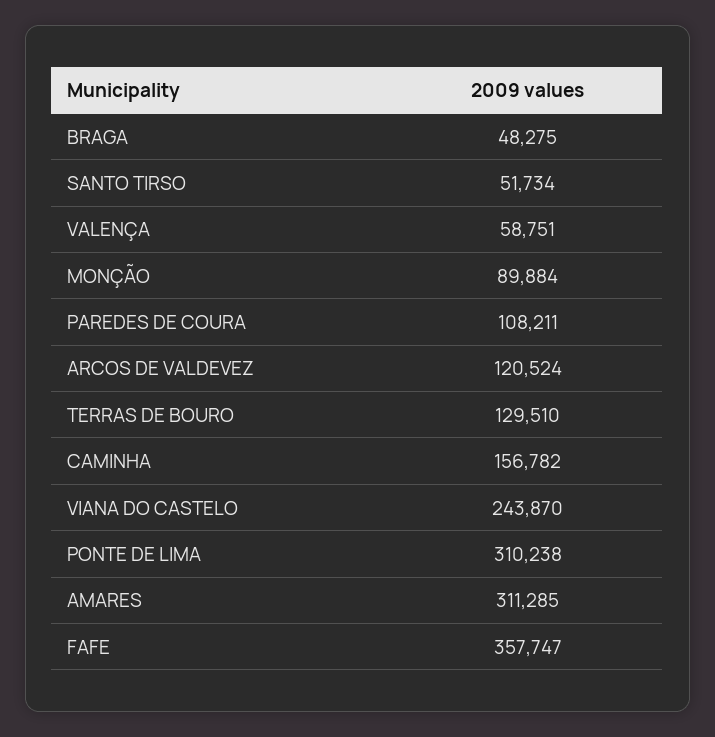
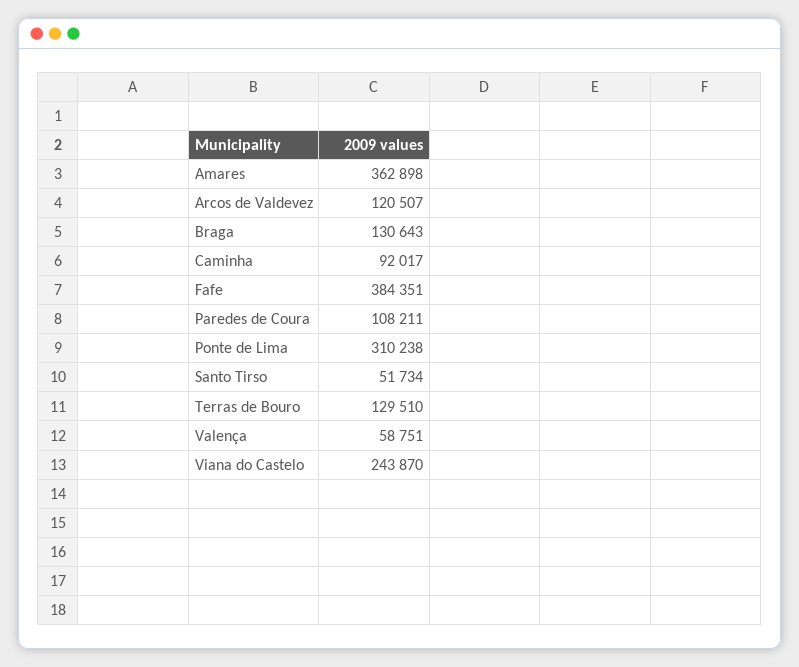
  {
-   "BRAGA": 48275,
+   "BRAGA": 130643,
    "SANTO TIRSO": 51734,
    "VALENÇA": 58751,
-   "MONÇÃO": 89884,
    "PAREDES DE COURA": 108211,
-   "ARCOS DE VALDEVEZ": 120524,
+   "ARCOS DE VALDEVEZ": 120507,
    "TERRAS DE BOURO": 129510,
-   "CAMINHA": 156782,
+   "CAMINHA": 92017,
    "VIANA DO CASTELO": 243870,
    "PONTE DE LIMA": 310238,
-   "AMARES": 311285,
+   "AMARES": 362898,
-   "FAFE": 357747
+   "FAFE": 384351
  }

